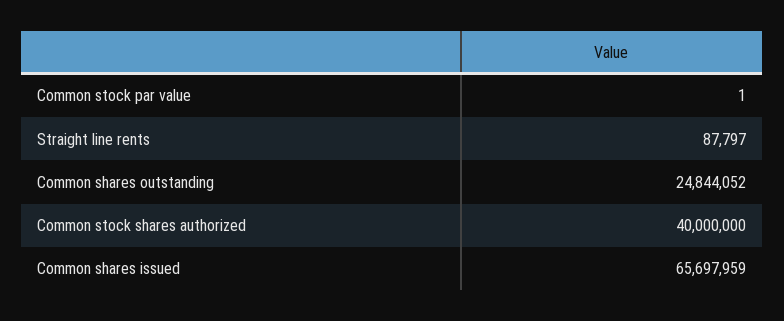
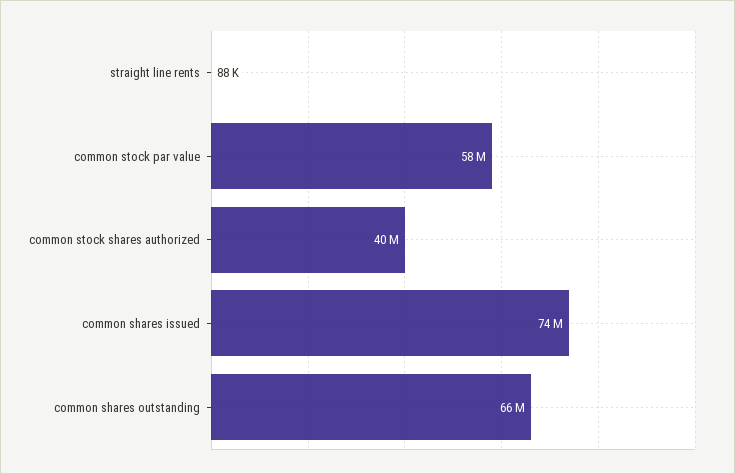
  {
-   "Common stock par value": 1,
+   "Common stock par value": 58000000,
    "Straight line rents": 87797,
-   "Common shares outstanding": 24844052,
+   "Common shares outstanding": 66000000,
    "Common stock shares authorized": 40000000,
-   "Common shares issued": 65697959
+   "Common shares issued": 74000000
  }

